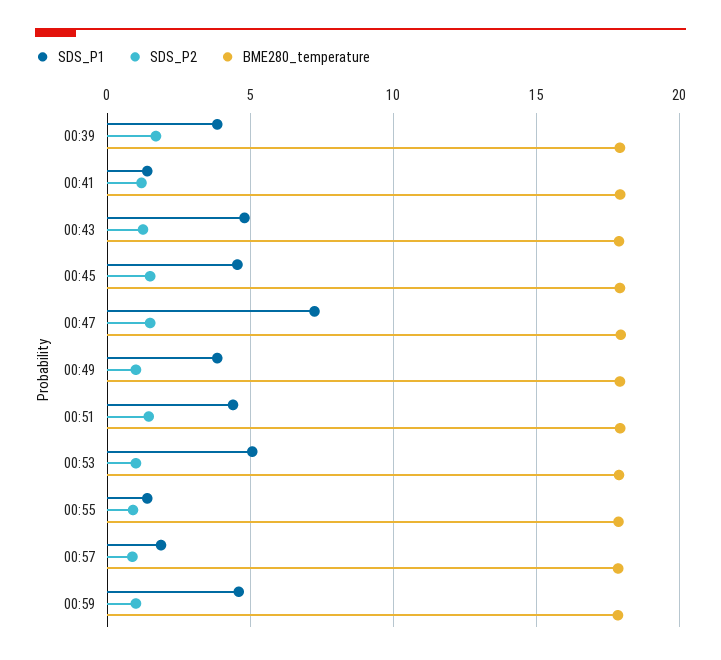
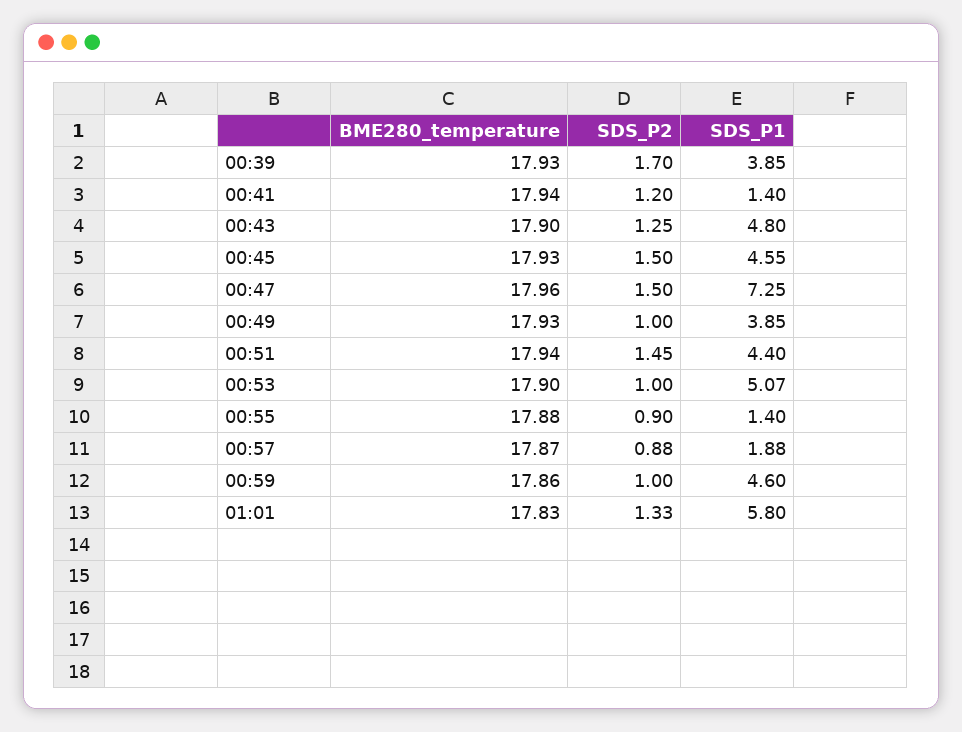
  {
    "SDS_P1": {
      "00:39": 3.85,
      "00:41": 1.4,
      "00:43": 4.8,
      "00:45": 4.55,
      "00:47": 7.25,
      "00:49": 3.85,
      "00:51": 4.4,
      "00:53": 5.07,
      "00:55": 1.4,
      "00:57": 1.88,
-     "00:59": 4.6
+     "00:59": 4.6,
+     "01:01": 5.8
    },
    "SDS_P2": {
      "00:39": 1.7,
      "00:41": 1.2,
      "00:43": 1.25,
      "00:45": 1.5,
      "00:47": 1.5,
      "00:49": 1,
      "00:51": 1.45,
      "00:53": 1,
      "00:55": 0.9,
      "00:57": 0.88,
-     "00:59": 1
+     "00:59": 1,
+     "01:01": 1.33
    },
    "BME280_temperature": {
      "00:39": 17.93,
      "00:41": 17.94,
      "00:43": 17.9,
      "00:45": 17.93,
      "00:47": 17.96,
      "00:49": 17.93,
      "00:51": 17.94,
      "00:53": 17.9,
      "00:55": 17.88,
      "00:57": 17.87,
-     "00:59": 17.86
+     "00:59": 17.86,
+     "01:01": 17.83
    }
  }

